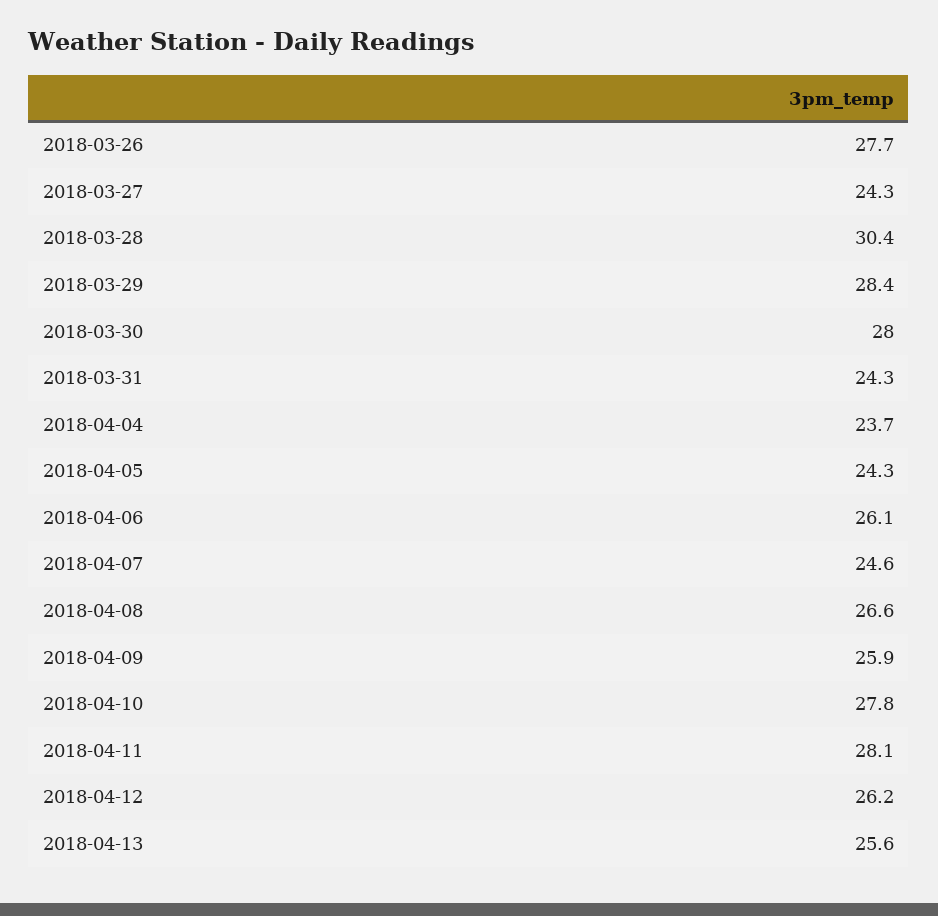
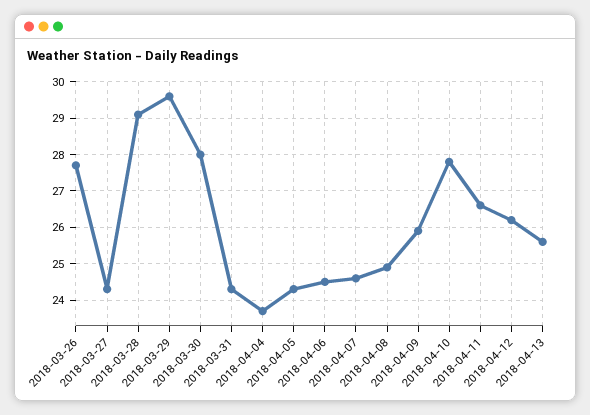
  {
    "2018-03-26": 27.7,
    "2018-03-27": 24.3,
-   "2018-03-28": 30.4,
+   "2018-03-28": 29,
-   "2018-03-29": 28.4,
+   "2018-03-29": 29.5,
    "2018-03-30": 28,
    "2018-03-31": 24.3,
    "2018-04-04": 23.7,
    "2018-04-05": 24.3,
-   "2018-04-06": 26.1,
+   "2018-04-06": 24.5,
    "2018-04-07": 24.6,
-   "2018-04-08": 26.6,
+   "2018-04-08": 25,
    "2018-04-09": 25.9,
    "2018-04-10": 27.8,
-   "2018-04-11": 28.1,
+   "2018-04-11": 26.5,
    "2018-04-12": 26.2,
    "2018-04-13": 25.6
  }

